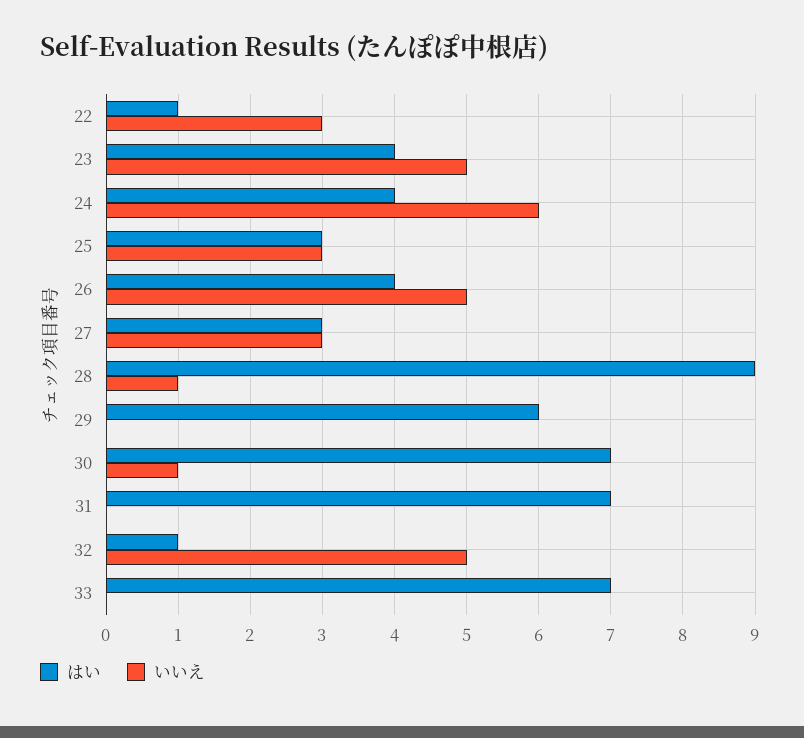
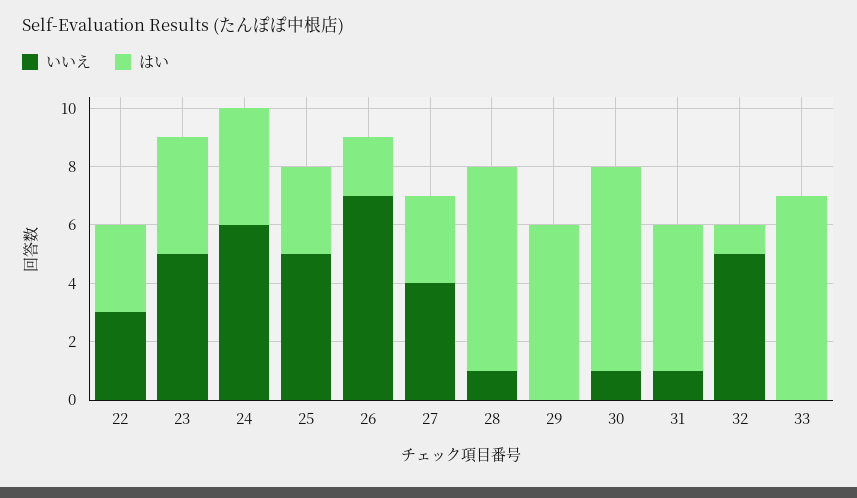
  {
    "はい": {
-     "22": 1,
+     "22": 3,
      "23": 4,
      "24": 4,
      "25": 3,
-     "26": 4,
+     "26": 2,
      "27": 3,
-     "28": 9,
+     "28": 7,
      "29": 6,
      "30": 7,
-     "31": 7,
+     "31": 5,
      "32": 1,
      "33": 7
    },
    "いいえ": {
      "22": 3,
      "23": 5,
      "24": 6,
-     "25": 3,
+     "25": 5,
-     "26": 5,
+     "26": 7,
-     "27": 3,
+     "27": 4,
      "28": 1,
      "29": 0,
      "30": 1,
-     "31": 0,
+     "31": 1,
      "32": 5,
      "33": 0
    }
  }

